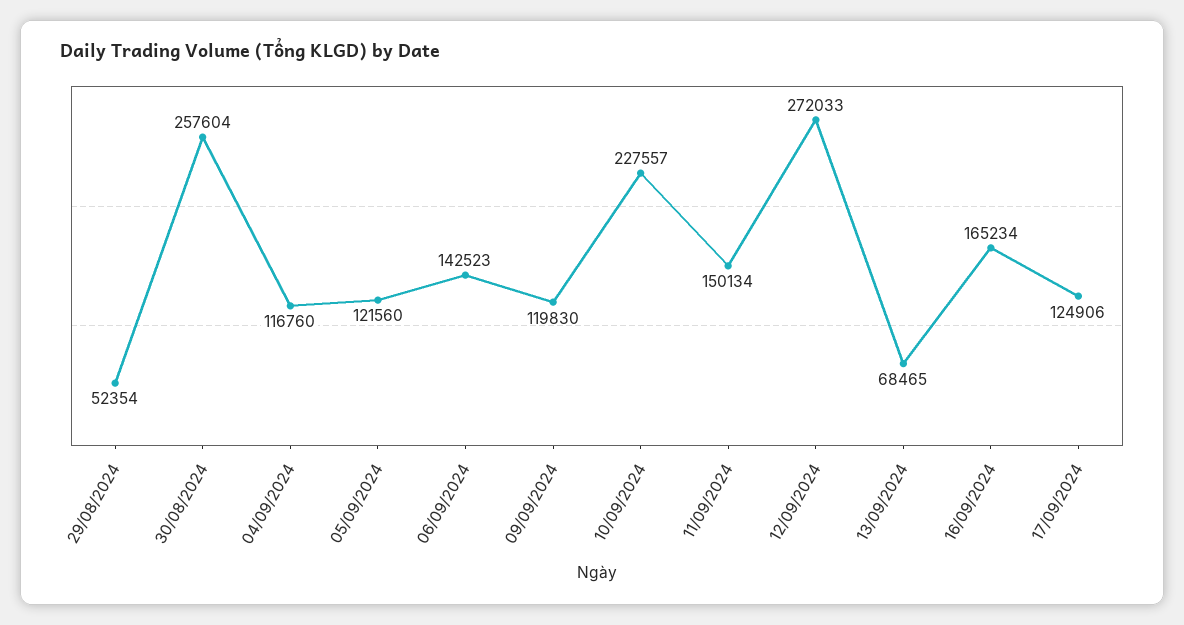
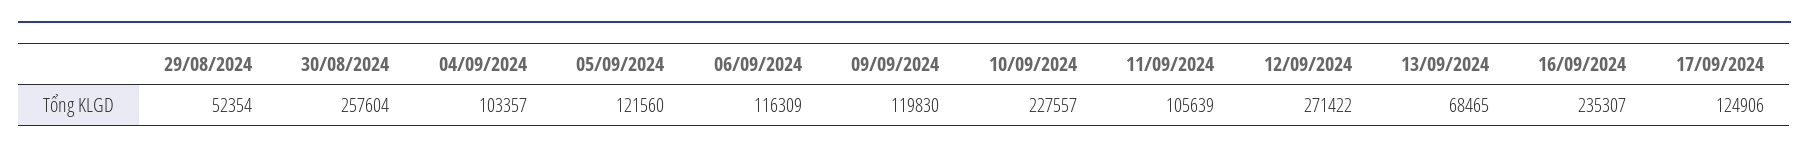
  {
    "29/08/2024": 52354,
    "30/08/2024": 257604,
-   "04/09/2024": 116760,
+   "04/09/2024": 103357,
    "05/09/2024": 121560,
-   "06/09/2024": 142523,
+   "06/09/2024": 116309,
    "09/09/2024": 119830,
    "10/09/2024": 227557,
-   "11/09/2024": 150134,
+   "11/09/2024": 105639,
-   "12/09/2024": 272033,
+   "12/09/2024": 271422,
    "13/09/2024": 68465,
-   "16/09/2024": 165234,
+   "16/09/2024": 235307,
    "17/09/2024": 124906
  }

